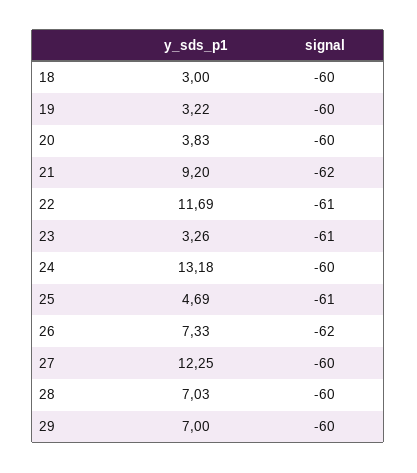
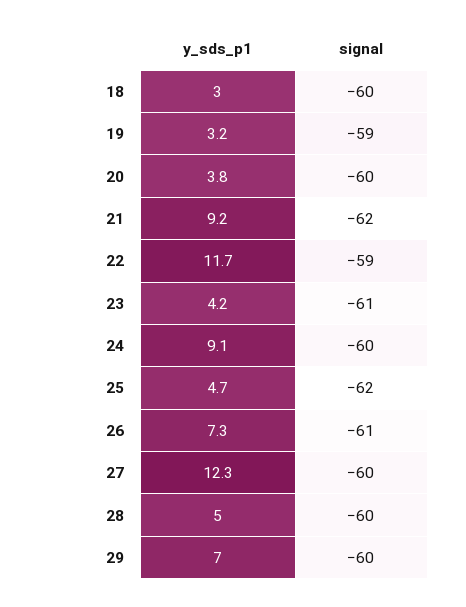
  {
    "y_sds_p1": {
      "18": 3,
      "19": 3.22,
      "20": 3.83,
      "21": 9.2,
      "22": 11.69,
-     "23": 3.26,
+     "23": 4.2,
-     "24": 13.18,
+     "24": 9.1,
      "25": 4.69,
      "26": 7.33,
      "27": 12.25,
-     "28": 7.03,
+     "28": 5,
      "29": 7
    },
    "signal": {
      "18": -60,
-     "19": -60,
+     "19": -59,
      "20": -60,
      "21": -62,
-     "22": -61,
+     "22": -59,
      "23": -61,
      "24": -60,
-     "25": -61,
+     "25": -62,
-     "26": -62,
+     "26": -61,
      "27": -60,
      "28": -60,
      "29": -60
    }
  }

